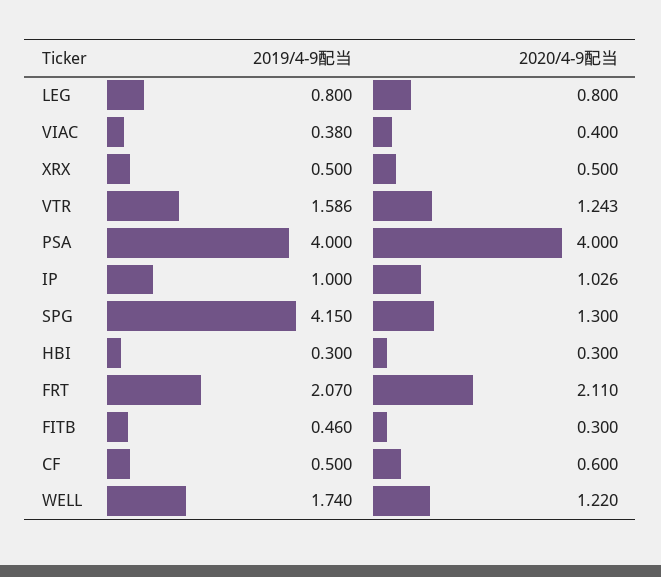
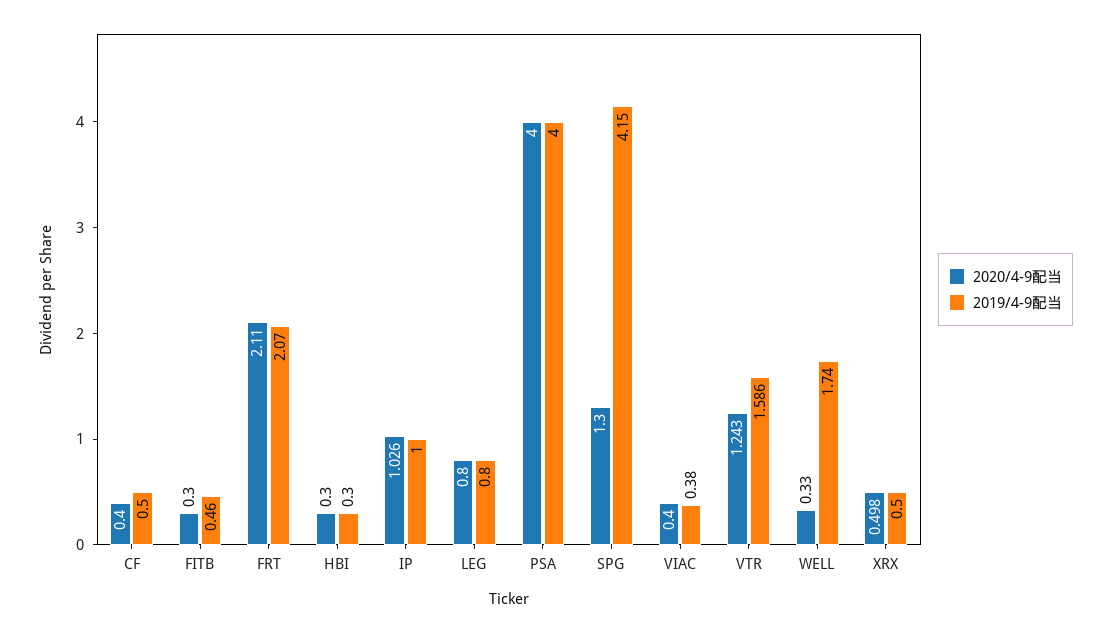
  {
    "2019/4-9配当": {
      "LEG": 0.8,
      "VIAC": 0.38,
      "XRX": 0.5,
      "VTR": 1.586,
      "PSA": 4,
      "IP": 1,
      "SPG": 4.15,
      "HBI": 0.3,
      "FRT": 2.07,
      "FITB": 0.46,
      "CF": 0.5,
      "WELL": 1.74
    },
    "2020/4-9配当": {
      "LEG": 0.8,
      "VIAC": 0.4,
-     "XRX": 0.5,
+     "XRX": 0.498,
      "VTR": 1.243,
      "PSA": 4,
      "IP": 1.026,
      "SPG": 1.3,
      "HBI": 0.3,
      "FRT": 2.11,
      "FITB": 0.3,
-     "CF": 0.6,
+     "CF": 0.4,
-     "WELL": 1.22
+     "WELL": 0.33
    }
  }

